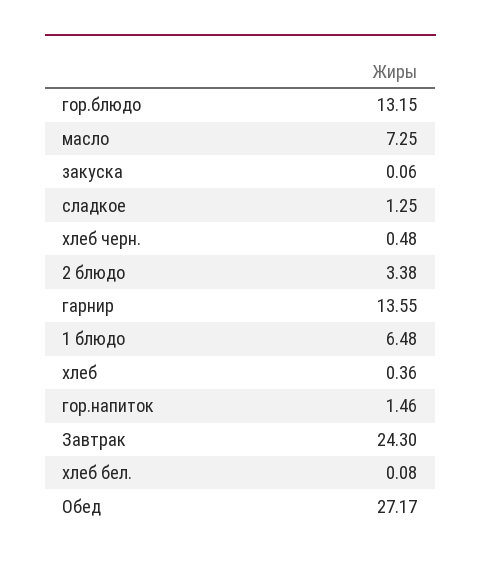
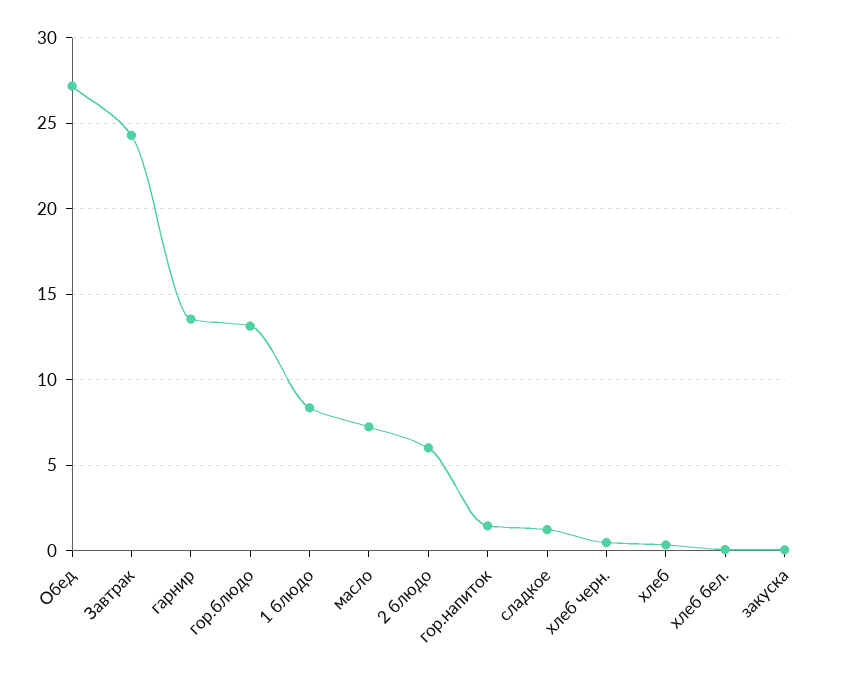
  {
    "гор.блюдо": 13.15,
    "масло": 7.25,
    "закуска": 0.06,
    "сладкое": 1.25,
    "хлеб черн.": 0.48,
-   "2 блюдо": 3.38,
+   "2 блюдо": 6,
    "гарнир": 13.55,
-   "1 блюдо": 6.48,
+   "1 блюдо": 8.5,
    "хлеб": 0.36,
    "гор.напиток": 1.46,
    "Завтрак": 24.3,
    "хлеб бел.": 0.08,
    "Обед": 27.17
  }

